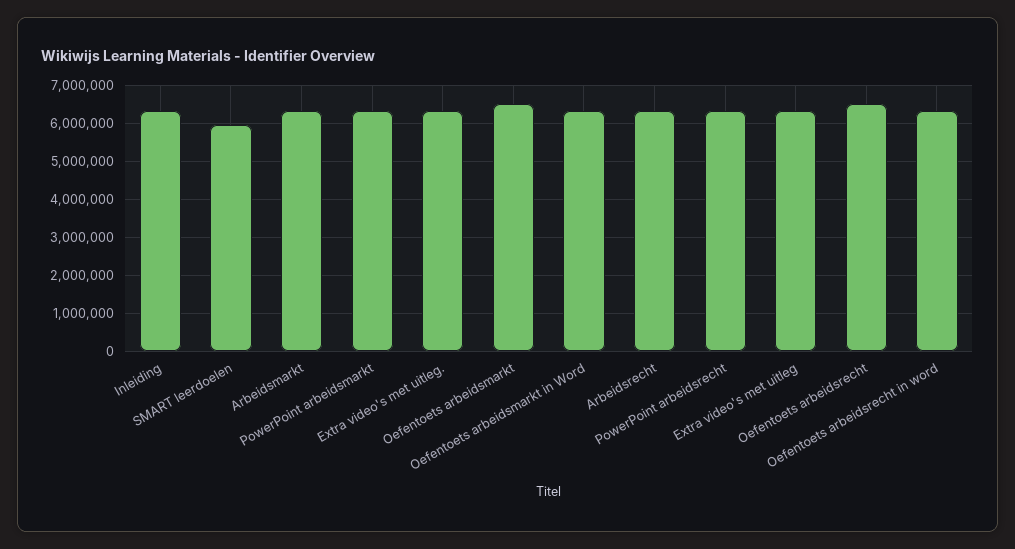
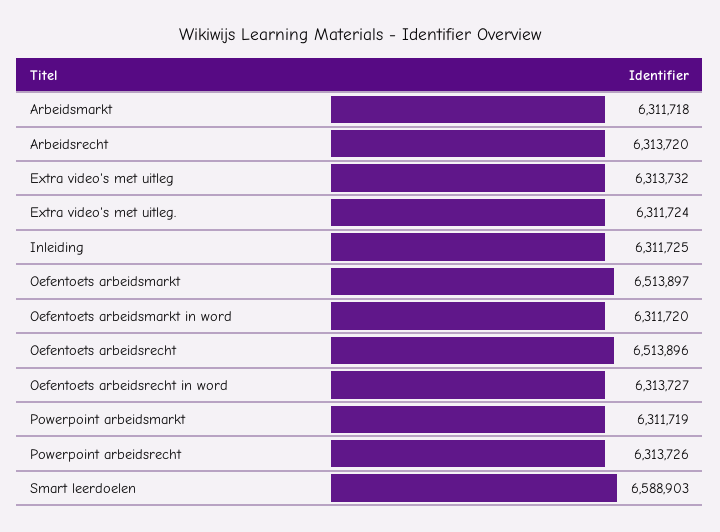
  {
    "Inleiding": 6311725,
-   "SMART leerdoelen": 6000000,
+   "SMART leerdoelen": 6588903,
    "Arbeidsmarkt": 6311718,
    "PowerPoint arbeidsmarkt": 6311719,
    "Extra video's met uitleg.": 6311724,
    "Oefentoets arbeidsmarkt": 6513897,
    "Oefentoets arbeidsmarkt in Word": 6311720,
    "Arbeidsrecht": 6313720,
    "PowerPoint arbeidsrecht": 6313726,
    "Extra video's met uitleg": 6313732,
    "Oefentoets arbeidsrecht": 6513896,
    "Oefentoets arbeidsrecht in word": 6313727
  }

